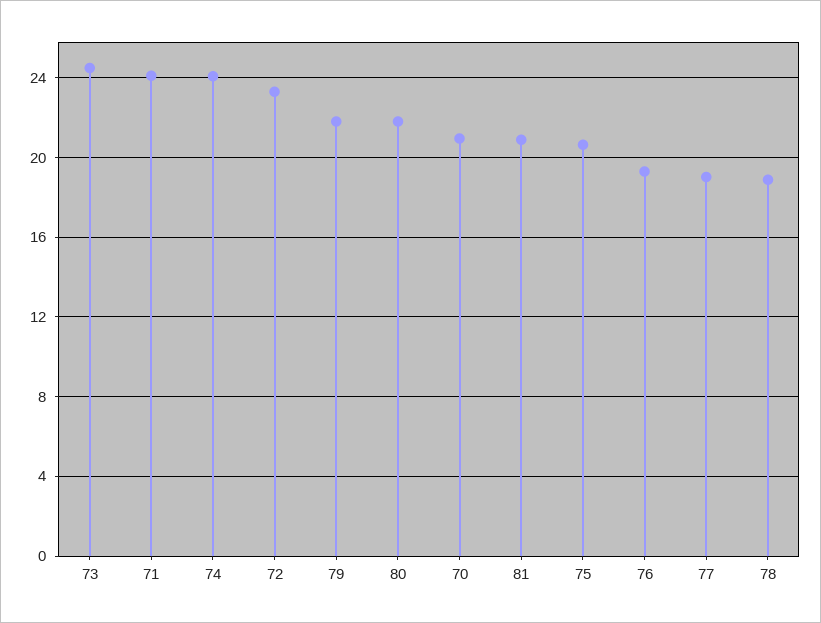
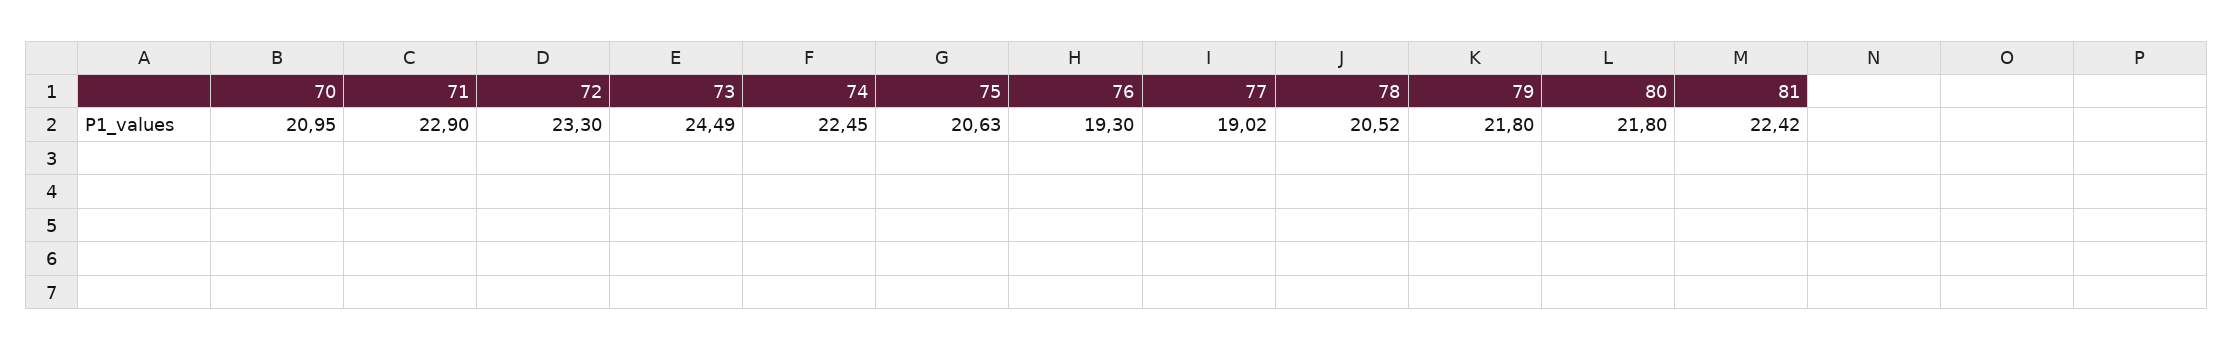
  {
    "73": 24.49,
-   "71": 24,
+   "71": 22.9,
-   "74": 24,
+   "74": 22.45,
    "72": 23.3,
    "79": 21.8,
    "80": 21.8,
    "70": 20.95,
-   "81": 21,
+   "81": 22.42,
    "75": 20.63,
    "76": 19.3,
    "77": 19.02,
-   "78": 19
+   "78": 20.52
  }

